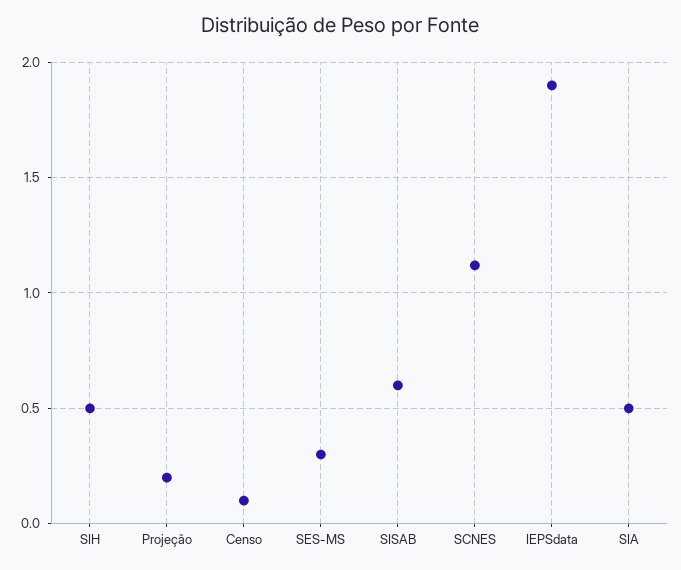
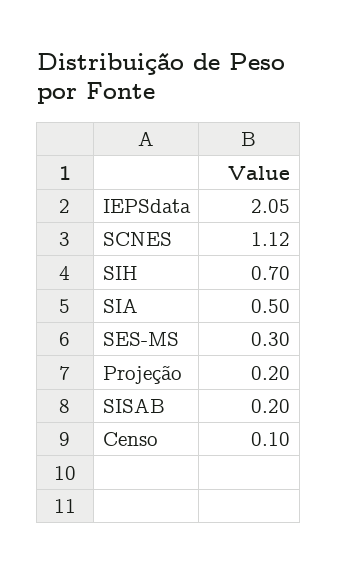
  {
-   "SIH": 0.5,
+   "SIH": 0.7,
    "Projeção": 0.2,
    "Censo": 0.1,
    "SES-MS": 0.3,
-   "SISAB": 0.6,
+   "SISAB": 0.2,
    "SCNES": 1.12,
-   "IEPSdata": 1.9,
+   "IEPSdata": 2.05,
    "SIA": 0.5
  }

